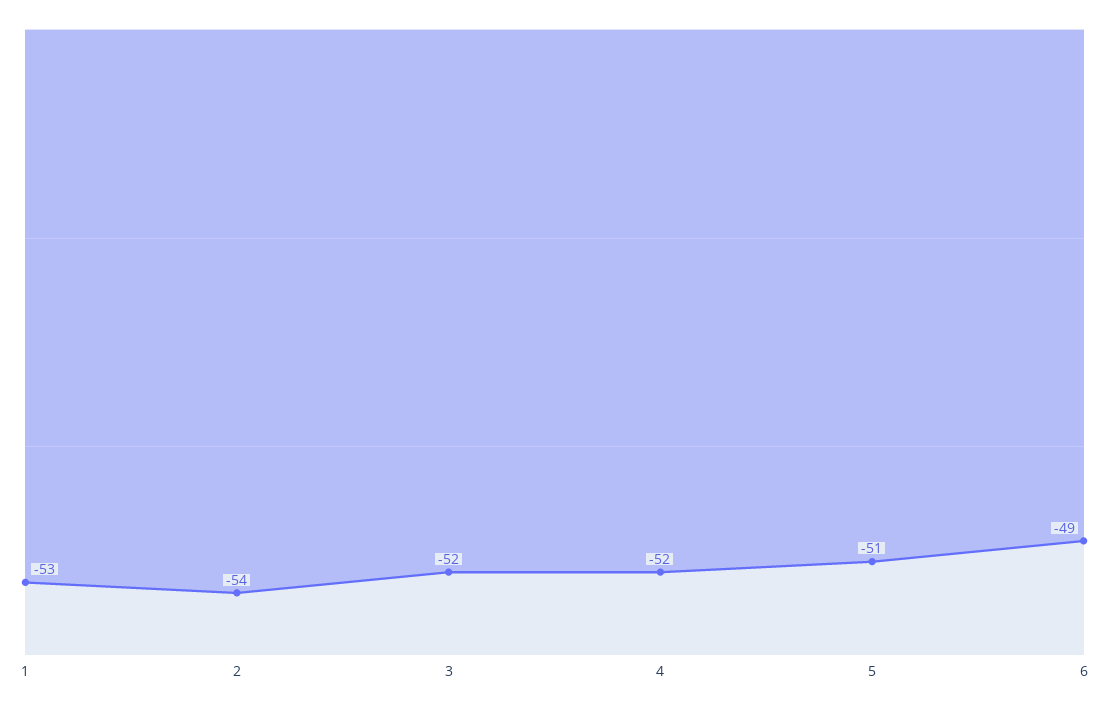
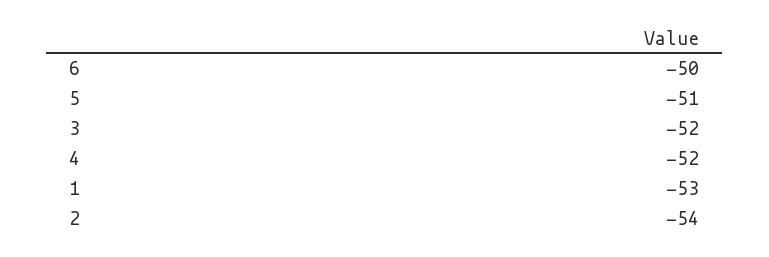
  {
    "1": -53,
    "2": -54,
    "3": -52,
    "4": -52,
    "5": -51,
-   "6": -49
+   "6": -50
  }

